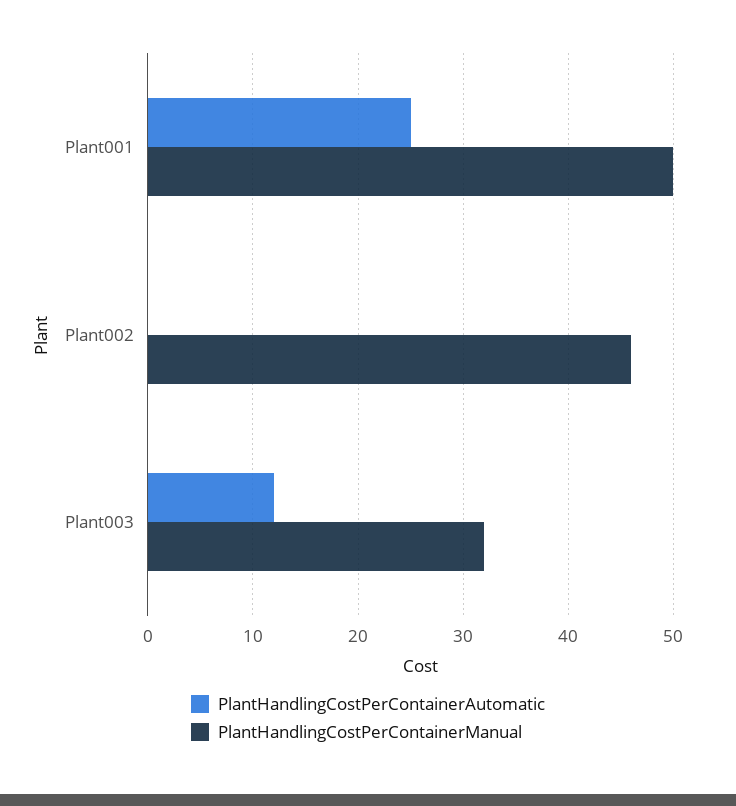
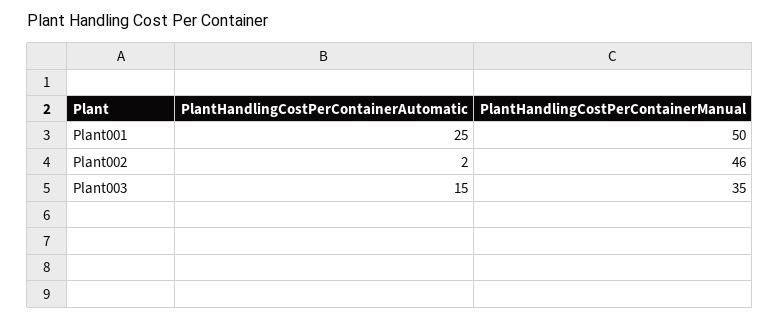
  {
    "PlantHandlingCostPerContainerAutomatic": {
      "Plant001": 25,
-     "Plant002": 0,
+     "Plant002": 2,
-     "Plant003": 12
+     "Plant003": 15
    },
    "PlantHandlingCostPerContainerManual": {
      "Plant001": 50,
      "Plant002": 46,
-     "Plant003": 32
+     "Plant003": 35
    }
  }

